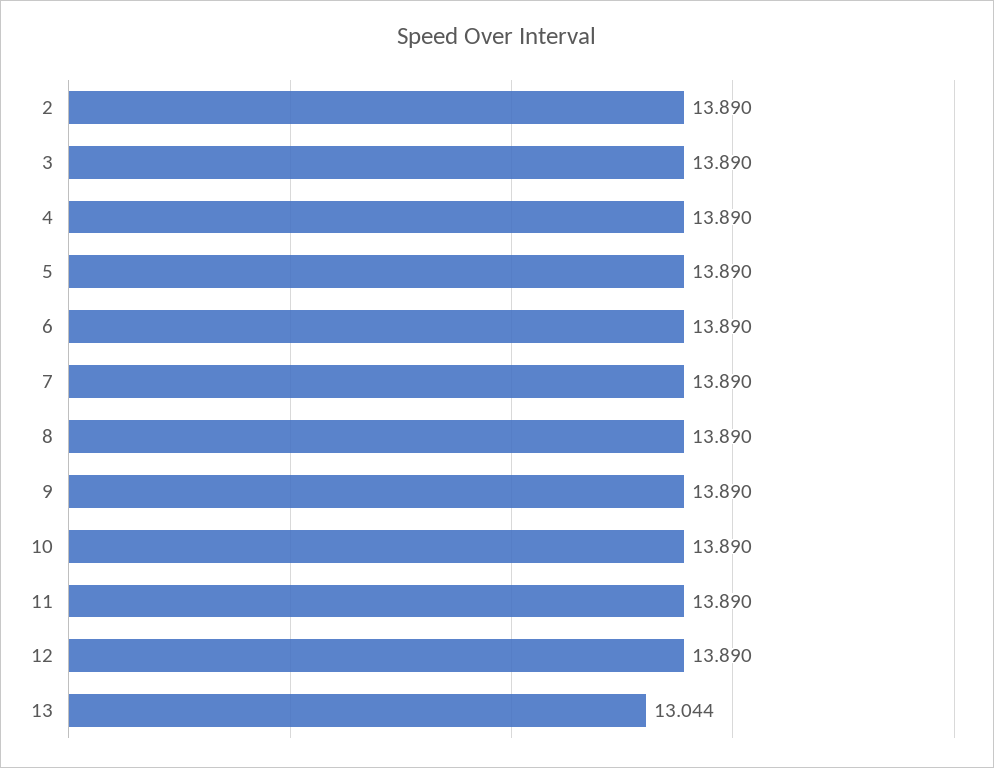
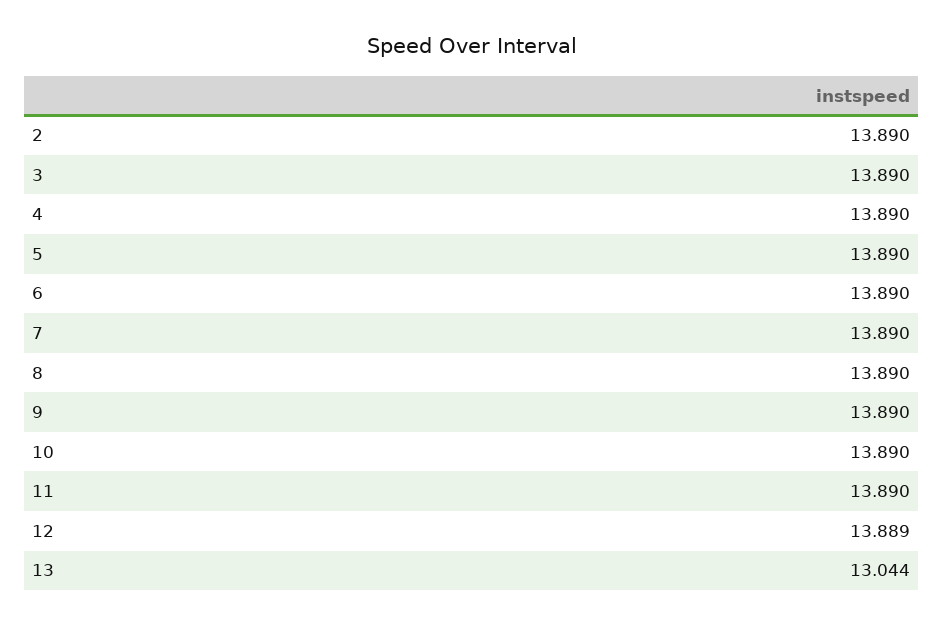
  {
    "2": 13.89,
    "3": 13.89,
    "4": 13.89,
    "5": 13.89,
    "6": 13.89,
    "7": 13.89,
    "8": 13.89,
    "9": 13.89,
    "10": 13.89,
    "11": 13.89,
-   "12": 13.89,
+   "12": 13.889,
    "13": 13.044
  }

